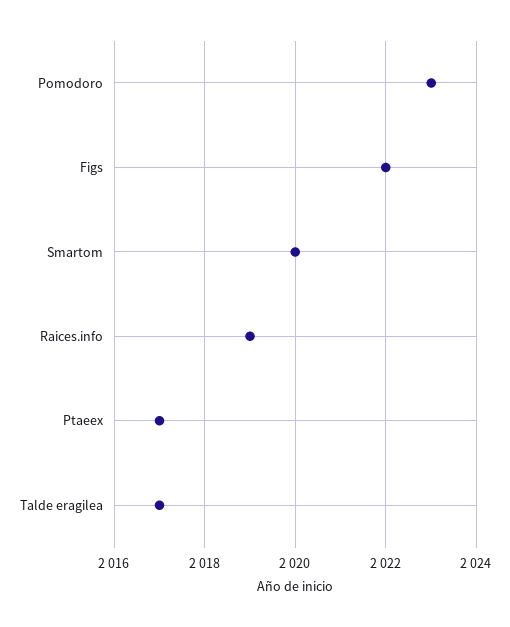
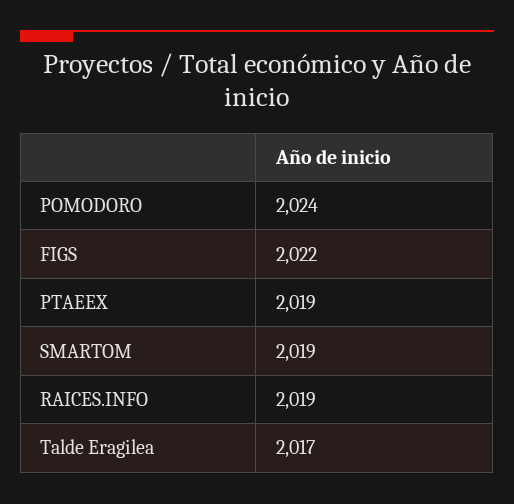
  {
-   "Pomodoro": 2023,
+   "Pomodoro": 2024,
    "Figs": 2022,
-   "Smartom": 2020,
+   "Smartom": 2019,
    "Raices.info": 2019,
-   "Ptaeex": 2017,
+   "Ptaeex": 2019,
    "Talde eragilea": 2017
  }

